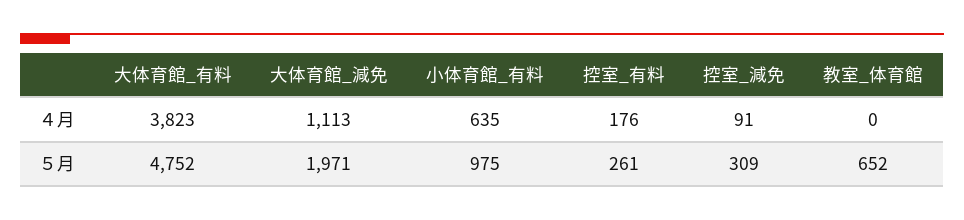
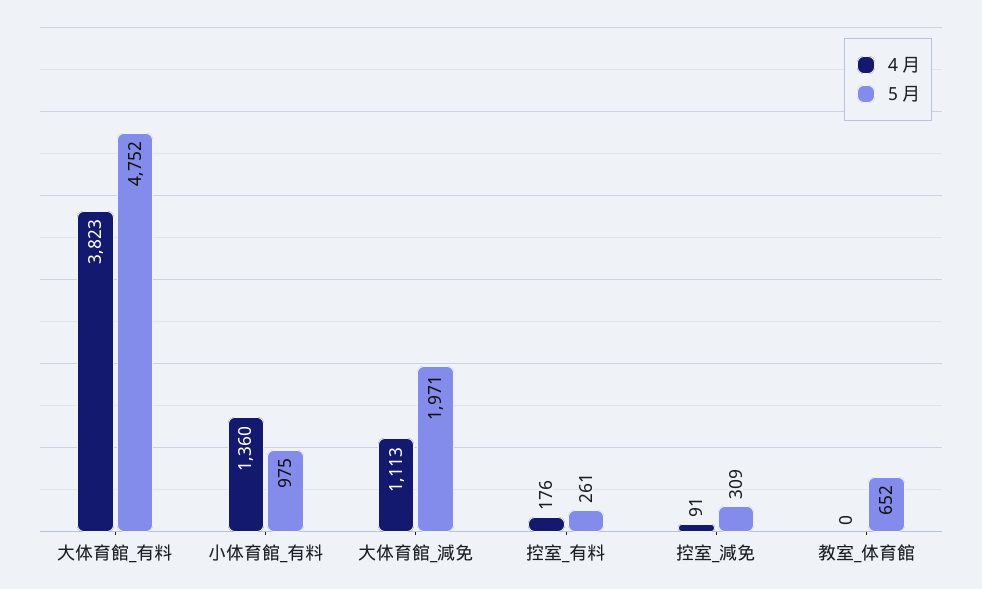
  {
    "４月": {
      "大体育館_有料": 3823,
      "大体育館_減免": 1113,
-     "小体育館_有料": 635,
+     "小体育館_有料": 1360,
      "控室_有料": 176,
      "控室_減免": 91,
      "教室_体育館": 0
    },
    "５月": {
      "大体育館_有料": 4752,
      "大体育館_減免": 1971,
      "小体育館_有料": 975,
      "控室_有料": 261,
      "控室_減免": 309,
      "教室_体育館": 652
    }
  }

